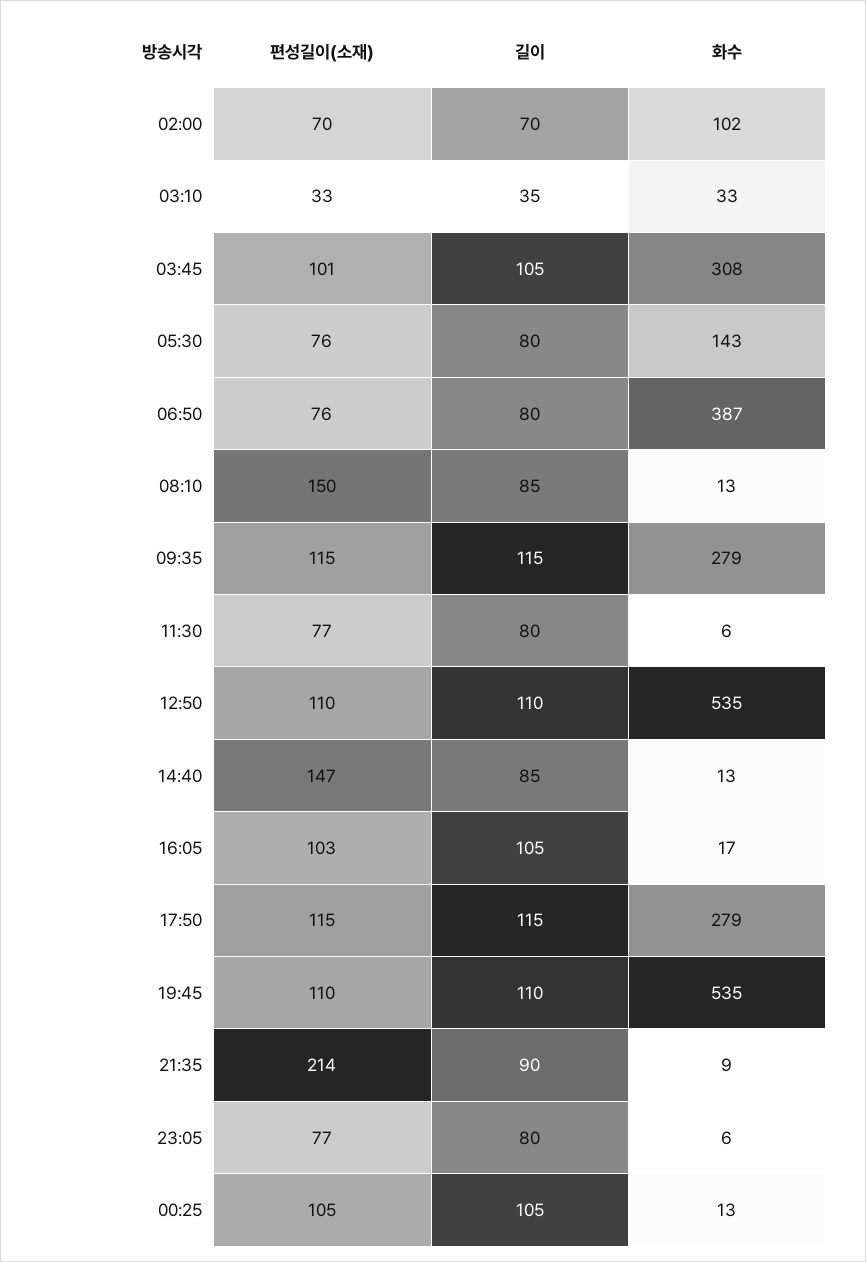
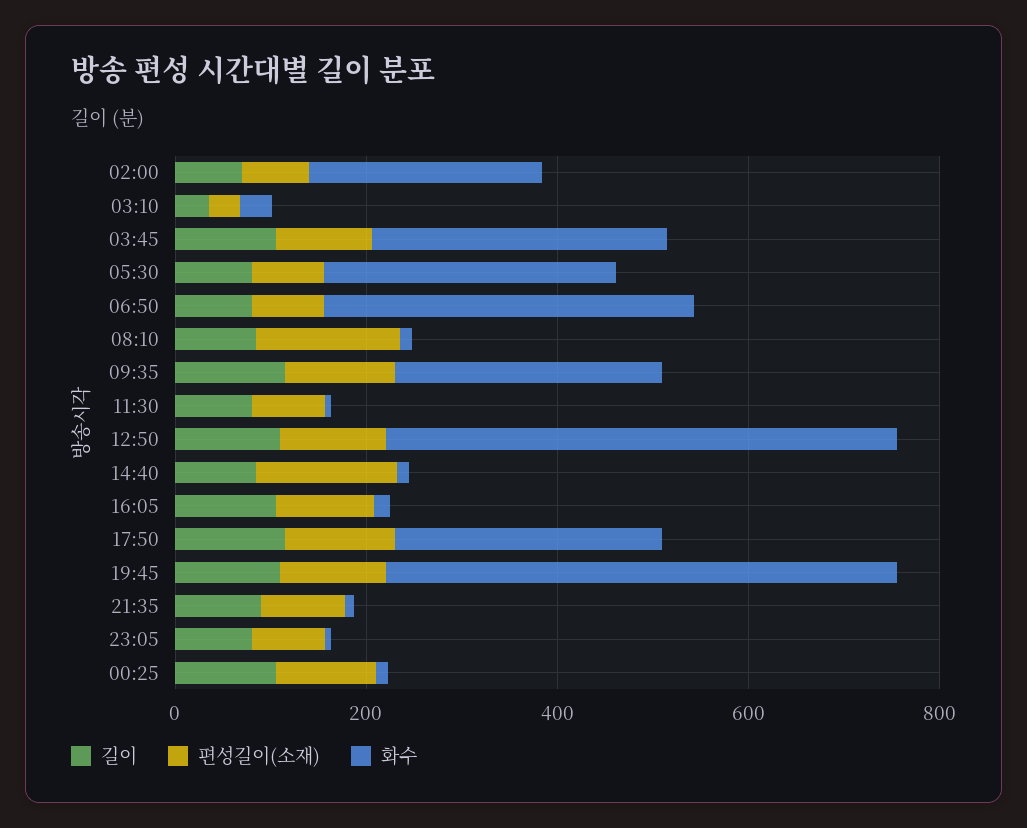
  {
    "편성길이(소재)": {
      "02:00": 70,
      "03:10": 33,
      "03:45": 101,
      "05:30": 76,
      "06:50": 76,
      "08:10": 150,
      "09:35": 115,
      "11:30": 77,
      "12:50": 110,
      "14:40": 147,
      "16:05": 103,
      "17:50": 115,
      "19:45": 110,
-     "21:35": 214,
+     "21:35": 100,
      "23:05": 77,
      "00:25": 105
    },
    "길이": {
      "02:00": 70,
      "03:10": 35,
      "03:45": 105,
      "05:30": 80,
      "06:50": 80,
      "08:10": 85,
      "09:35": 115,
      "11:30": 80,
      "12:50": 110,
      "14:40": 85,
      "16:05": 105,
      "17:50": 115,
      "19:45": 110,
      "21:35": 90,
      "23:05": 80,
      "00:25": 105
    },
    "화수": {
-     "02:00": 102,
+     "02:00": 250,
      "03:10": 33,
      "03:45": 308,
-     "05:30": 143,
+     "05:30": 300,
      "06:50": 387,
      "08:10": 13,
      "09:35": 279,
      "11:30": 6,
      "12:50": 535,
      "14:40": 13,
      "16:05": 17,
      "17:50": 279,
      "19:45": 535,
      "21:35": 9,
      "23:05": 6,
      "00:25": 13
    }
  }

